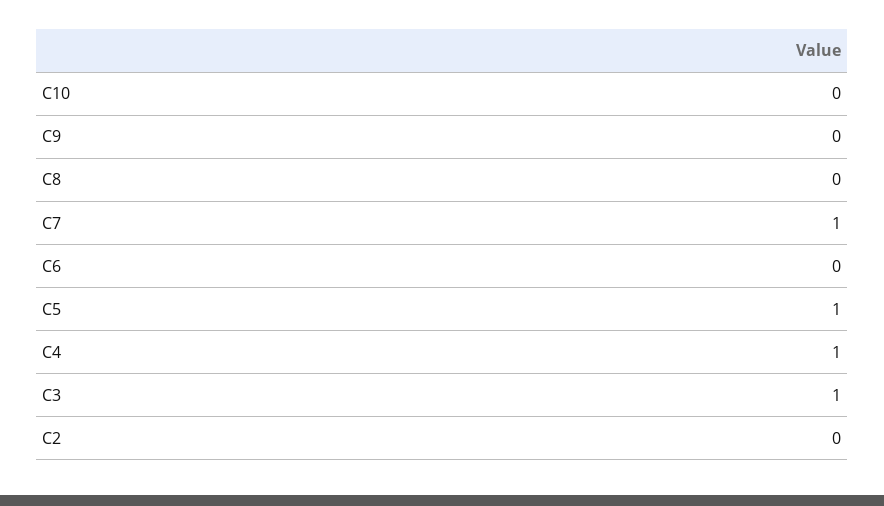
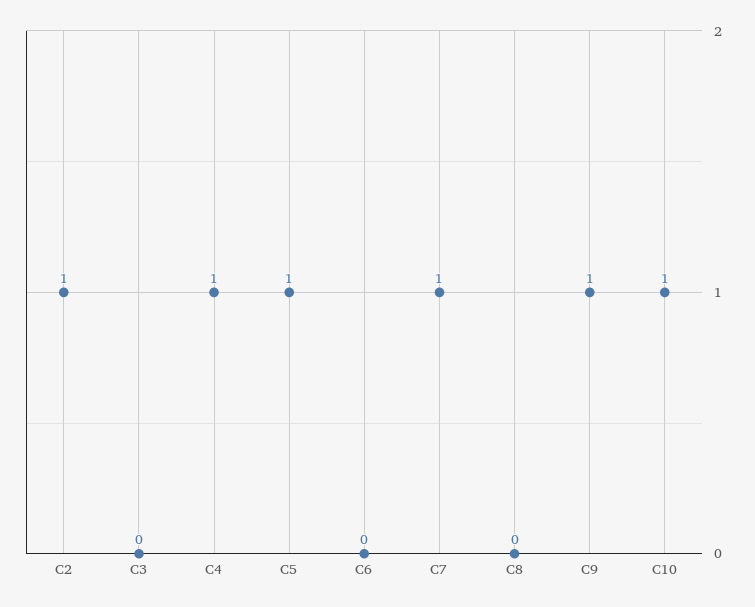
  {
-   "C10": 0,
+   "C10": 1,
-   "C9": 0,
+   "C9": 1,
    "C8": 0,
    "C7": 1,
    "C6": 0,
    "C5": 1,
    "C4": 1,
-   "C3": 1,
+   "C3": 0,
-   "C2": 0
+   "C2": 1
  }

